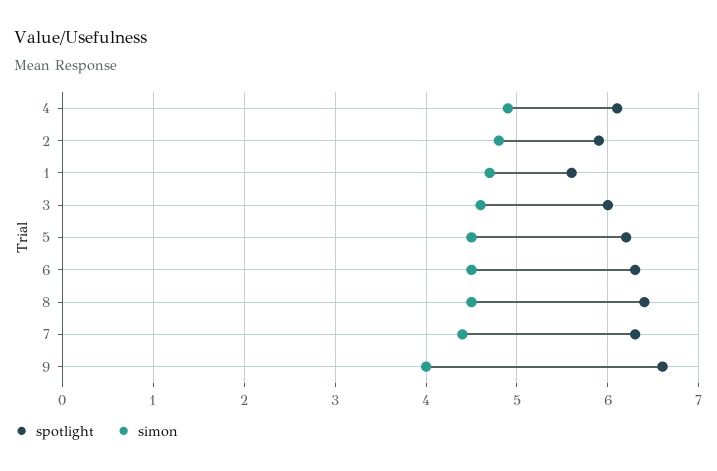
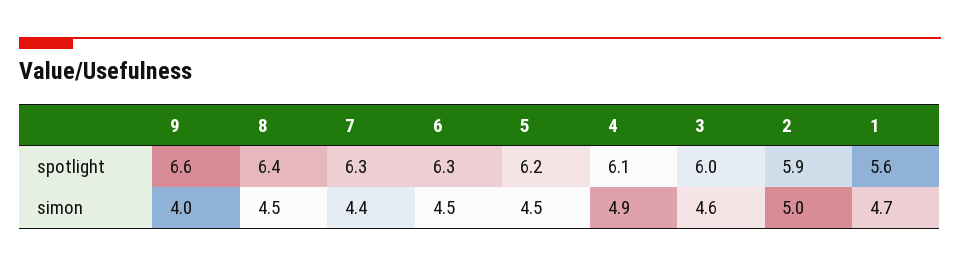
  {
    "spotlight": {
      "4": 6.1,
      "2": 5.9,
      "1": 5.6,
      "3": 6,
      "5": 6.2,
      "6": 6.3,
      "8": 6.4,
      "7": 6.3,
      "9": 6.6
    },
    "simon": {
      "4": 4.9,
-     "2": 4.8,
+     "2": 5,
      "1": 4.7,
      "3": 4.6,
      "5": 4.5,
      "6": 4.5,
      "8": 4.5,
      "7": 4.4,
      "9": 4
    }
  }

